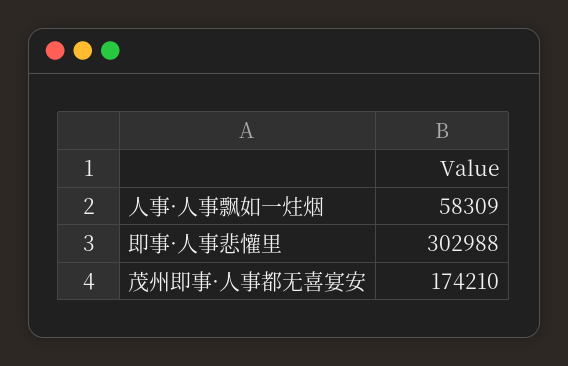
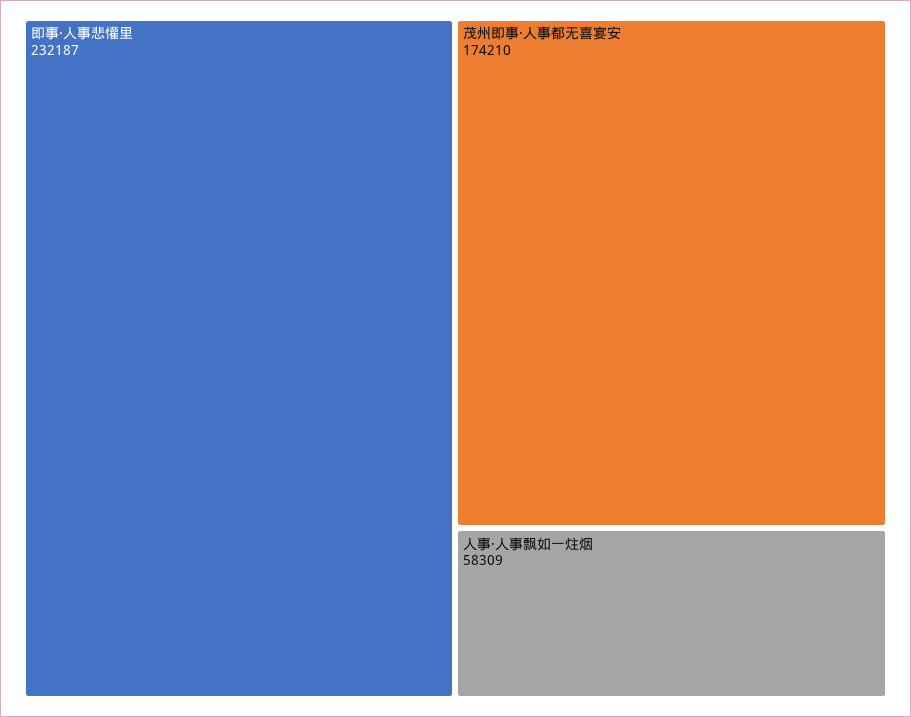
  {
    "人事·人事飘如一炷烟": 58309,
-   "即事·人事悲懽里": 302988,
+   "即事·人事悲懽里": 232187,
    "茂州即事·人事都无喜宴安": 174210
  }

